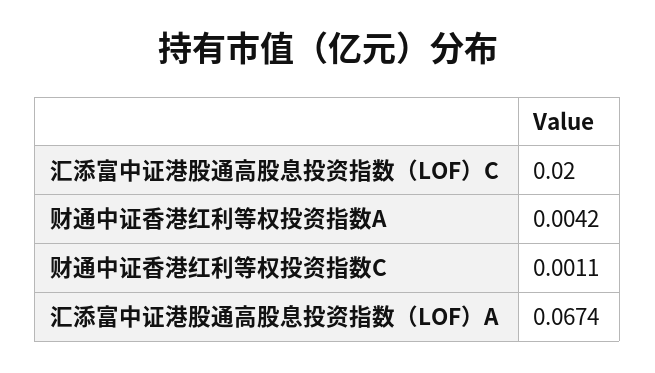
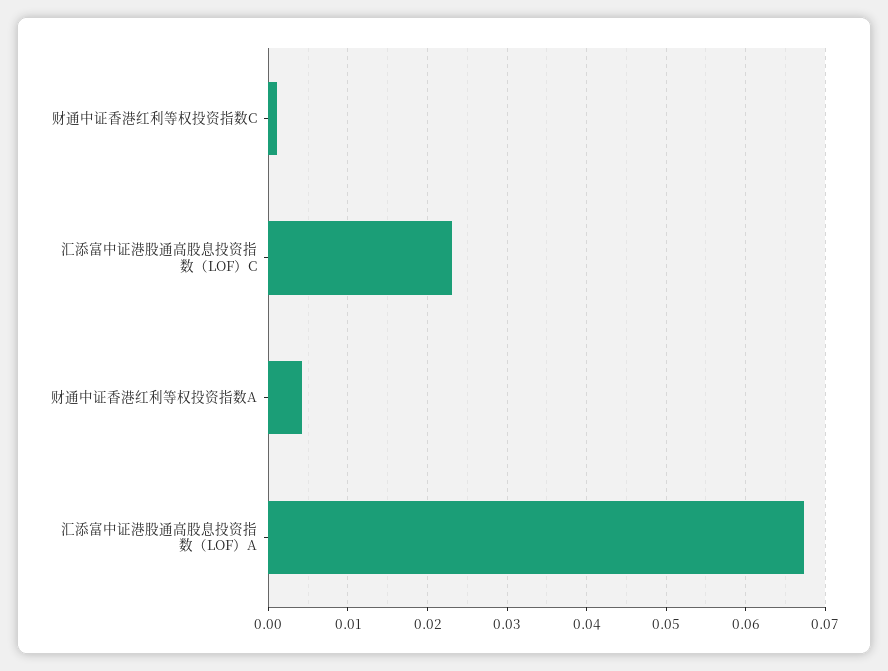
  {
-   "汇添富中证港股通高股息投资指数（LOF）C": 0.02,
+   "汇添富中证港股通高股息投资指数（LOF）C": 0.023,
    "财通中证香港红利等权投资指数A": 0.0042,
    "财通中证香港红利等权投资指数C": 0.0011,
    "汇添富中证港股通高股息投资指数（LOF）A": 0.0674
  }

